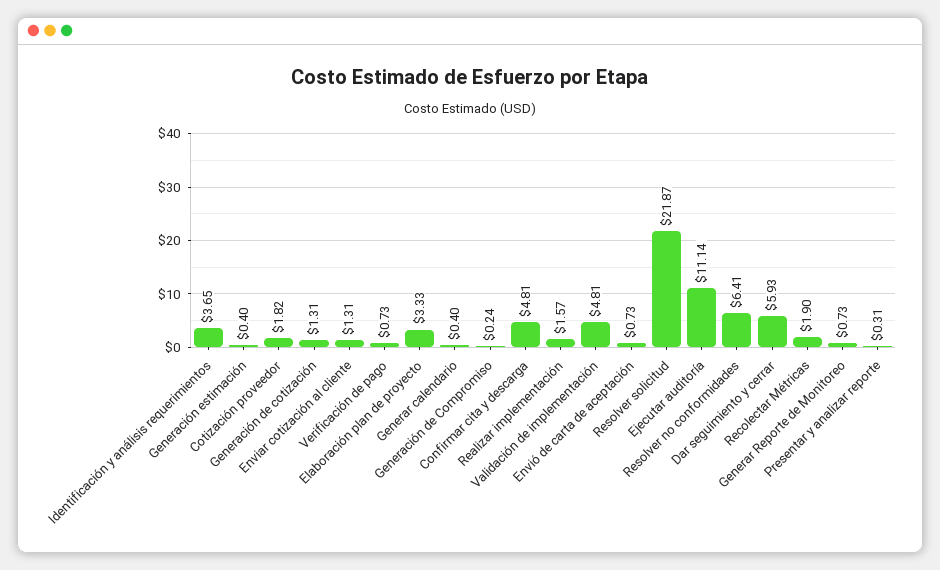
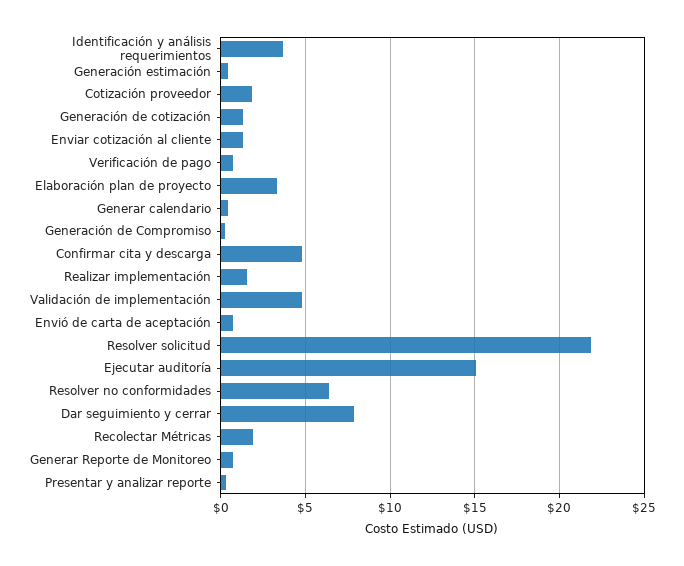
  {
    "Identificación y análisis requerimientos": 3.65,
    "Generación estimación": 0.4,
    "Cotización proveedor": 1.82,
    "Generación de cotización": 1.31,
    "Enviar cotización al cliente": 1.31,
    "Verificación de pago": 0.73,
    "Elaboración plan de proyecto": 3.33,
    "Generar calendario": 0.4,
    "Generación de Compromiso": 0.24,
    "Confirmar cita y descarga": 4.81,
    "Realizar implementación": 1.57,
    "Validación de implementación": 4.81,
    "Envió de carta de aceptación": 0.73,
    "Resolver solicitud": 21.87,
-   "Ejecutar auditoría": 11.14,
+   "Ejecutar auditoría": 15,
    "Resolver no conformidades": 6.41,
-   "Dar seguimiento y cerrar": 5.93,
+   "Dar seguimiento y cerrar": 8,
    "Recolectar Métricas": 1.9,
    "Generar Reporte de Monitoreo": 0.73,
    "Presentar y analizar reporte": 0.31
  }

